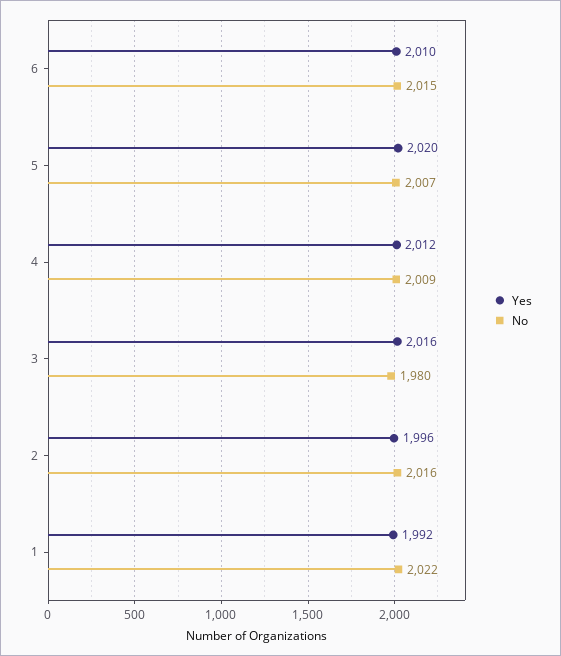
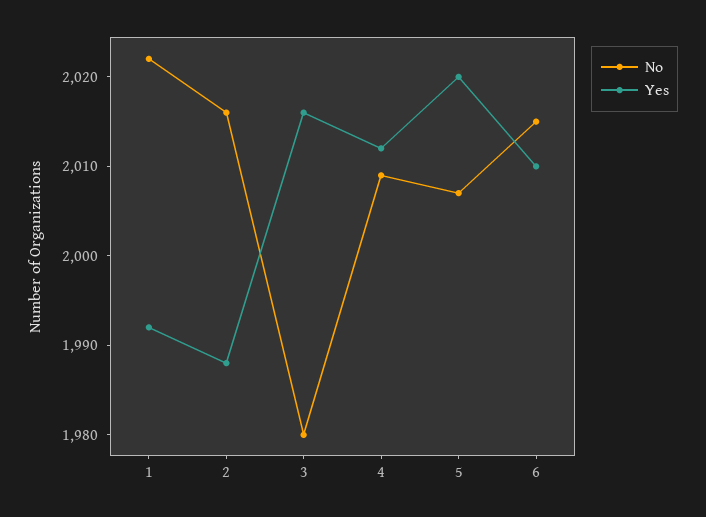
  {
    "Yes": {
      "6": 2010,
      "5": 2020,
      "4": 2012,
      "3": 2016,
-     "2": 1996,
+     "2": 1988,
      "1": 1992
    },
    "No": {
      "6": 2015,
      "5": 2007,
      "4": 2009,
      "3": 1980,
      "2": 2016,
      "1": 2022
    }
  }

